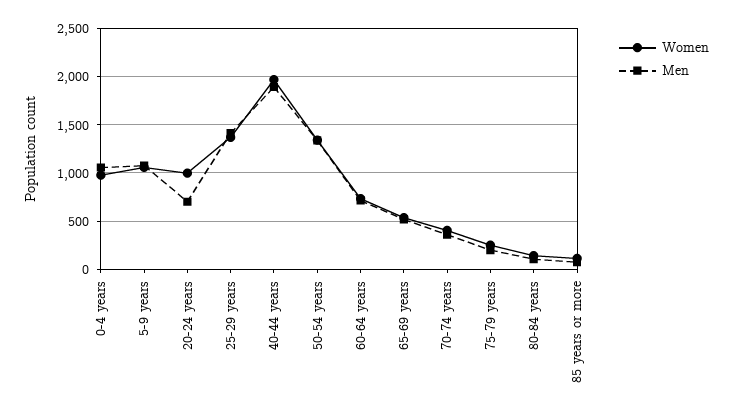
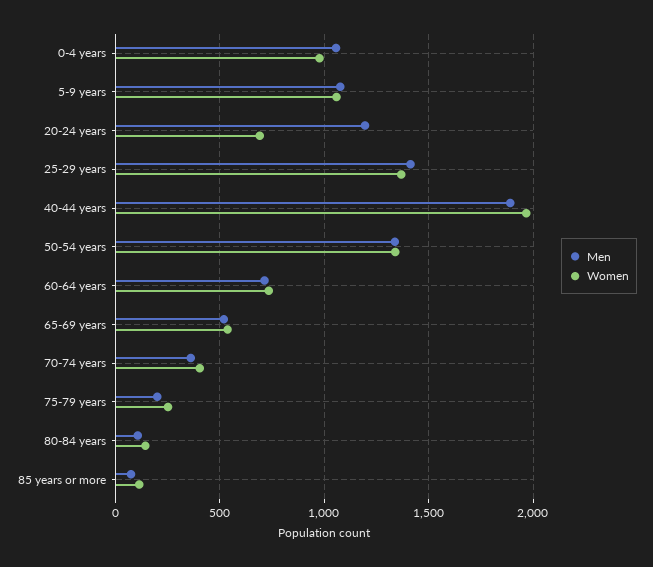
  {
    "Women": {
      "0-4 years": 1000,
      "5-9 years": 1050,
-     "20-24 years": 1000,
+     "20-24 years": 700,
      "25-29 years": 1350,
      "40-44 years": 1950,
      "50-54 years": 1350,
      "60-64 years": 750,
      "65-69 years": 550,
      "70-74 years": 400,
      "75-79 years": 250,
      "80-84 years": 150,
      "85 years or more": 100
    },
    "Men": {
      "0-4 years": 1050,
      "5-9 years": 1100,
-     "20-24 years": 700,
+     "20-24 years": 1200,
      "25-29 years": 1400,
      "40-44 years": 1900,
      "50-54 years": 1350,
      "60-64 years": 700,
      "65-69 years": 500,
      "70-74 years": 350,
      "75-79 years": 200,
      "80-84 years": 100,
      "85 years or more": 50
    }
  }

